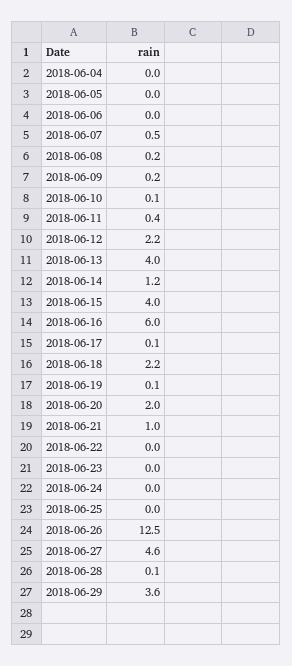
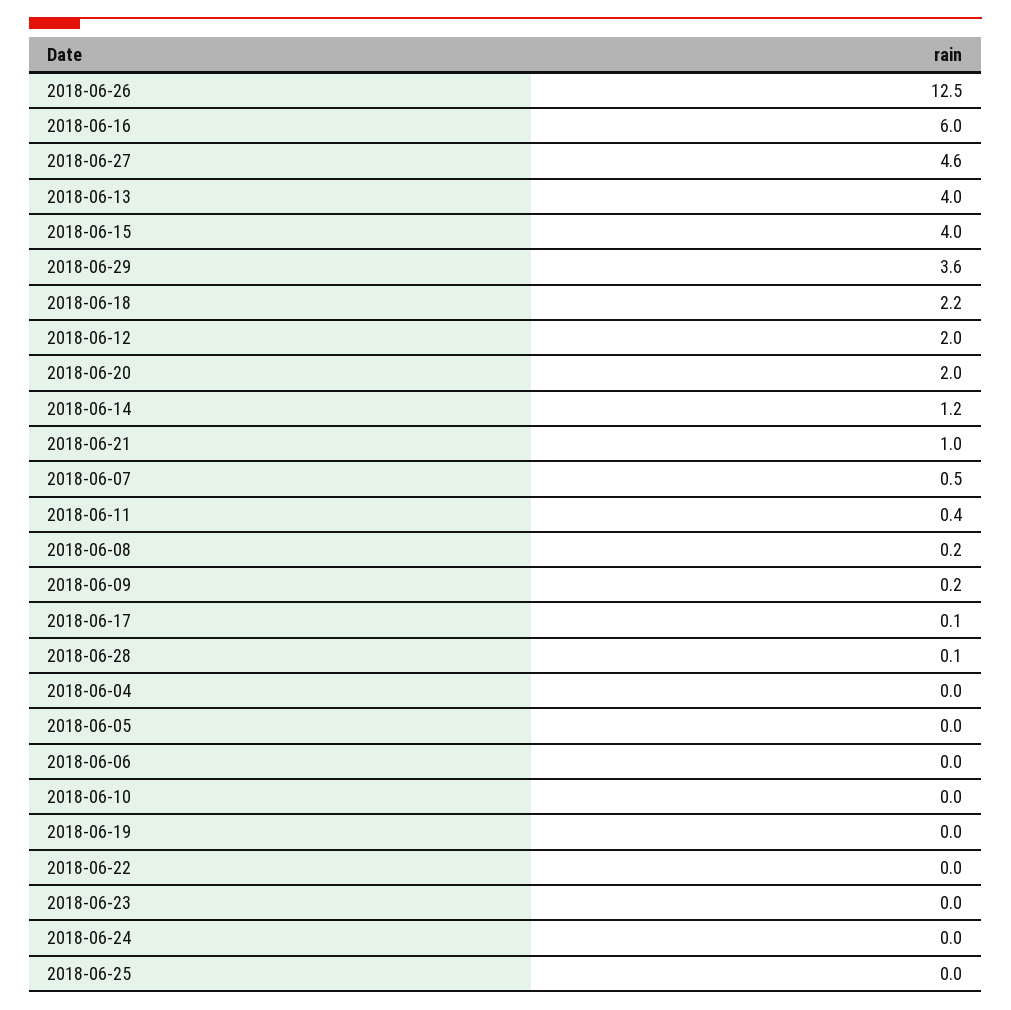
  {
    "2018-06-04": 0,
    "2018-06-05": 0,
    "2018-06-06": 0,
    "2018-06-07": 0.5,
    "2018-06-08": 0.2,
    "2018-06-09": 0.2,
-   "2018-06-10": 0.1,
+   "2018-06-10": 0,
    "2018-06-11": 0.4,
-   "2018-06-12": 2.2,
+   "2018-06-12": 2,
    "2018-06-13": 4,
    "2018-06-14": 1.2,
    "2018-06-15": 4,
    "2018-06-16": 6,
    "2018-06-17": 0.1,
    "2018-06-18": 2.2,
-   "2018-06-19": 0.1,
+   "2018-06-19": 0,
    "2018-06-20": 2,
    "2018-06-21": 1,
    "2018-06-22": 0,
    "2018-06-23": 0,
    "2018-06-24": 0,
    "2018-06-25": 0,
    "2018-06-26": 12.5,
    "2018-06-27": 4.6,
    "2018-06-28": 0.1,
    "2018-06-29": 3.6
  }

